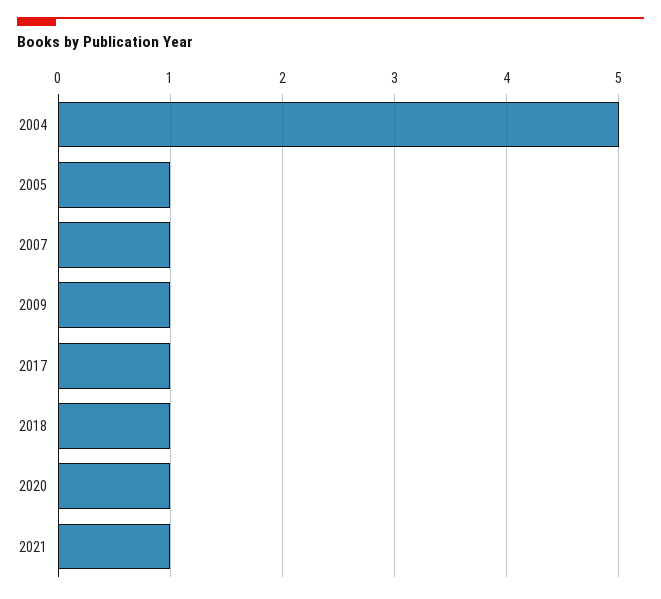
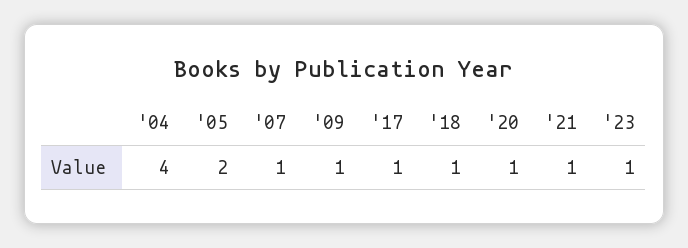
  {
-   "2004": 5,
+   "2004": 4,
-   "2005": 1,
+   "2005": 2,
    "2007": 1,
    "2009": 1,
    "2017": 1,
    "2018": 1,
    "2020": 1,
-   "2021": 1
+   "2021": 1,
+   "'23": 1
  }

